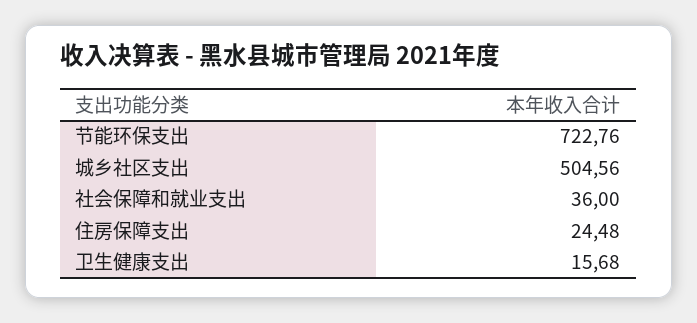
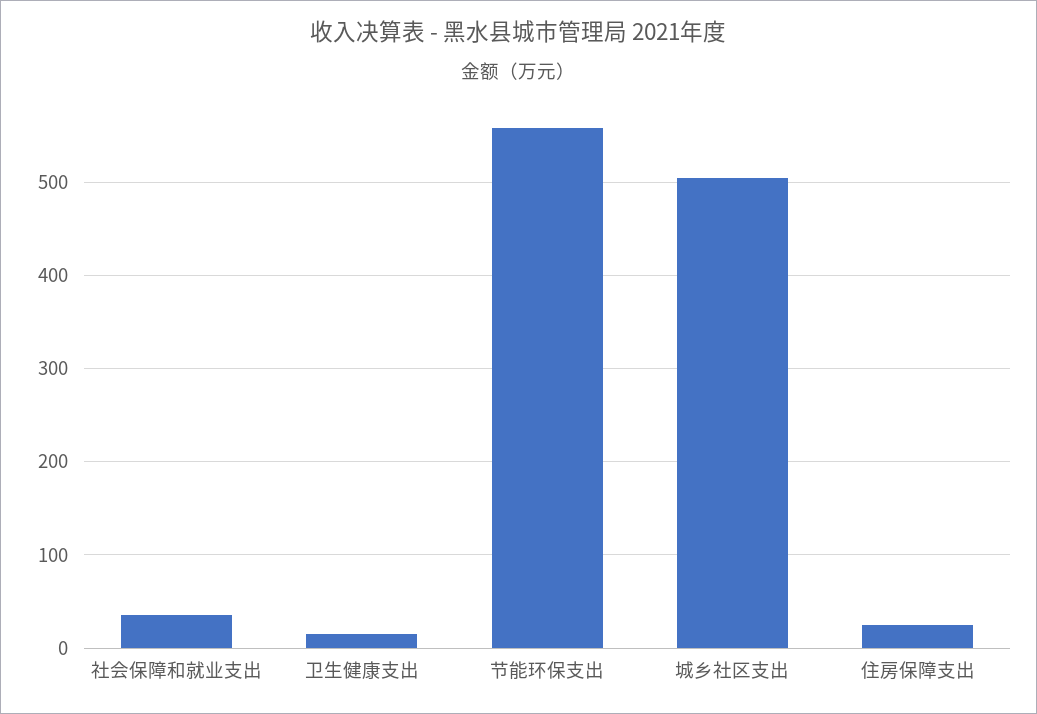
  {
-   "节能环保支出": 722.76,
+   "节能环保支出": 560,
    "城乡社区支出": 504.56,
    "社会保障和就业支出": 36,
    "住房保障支出": 24.48,
    "卫生健康支出": 15.68
  }

